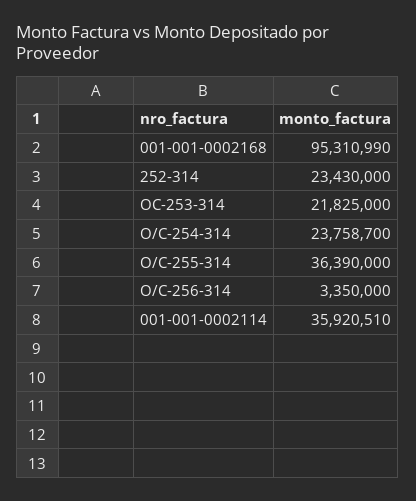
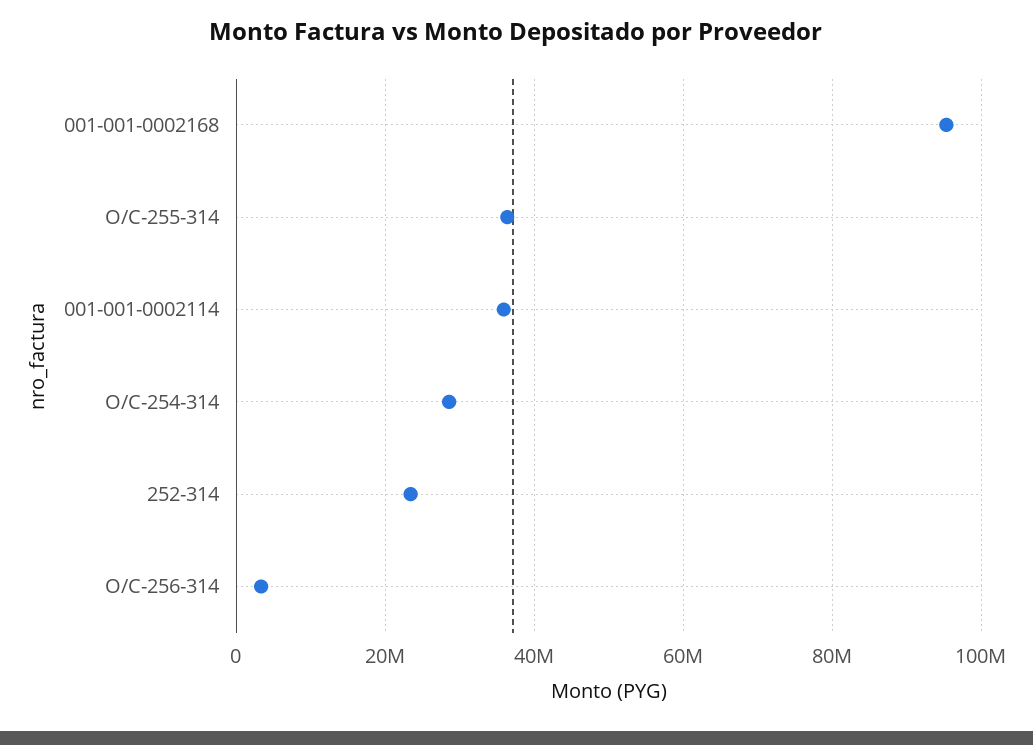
  {
    "001-001-0002168": 95310990,
    "252-314": 23430000,
-   "OC-253-314": 21825000,
-   "O/C-254-314": 23758700,
+   "O/C-254-314": 28000000,
    "O/C-255-314": 36390000,
    "O/C-256-314": 3350000,
    "001-001-0002114": 35920510
  }

